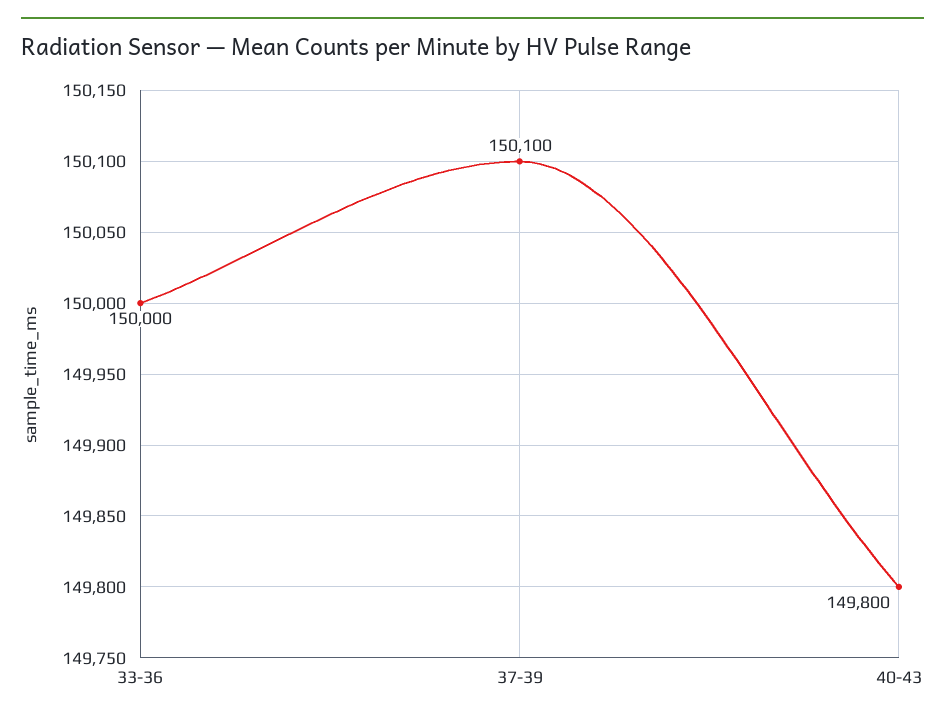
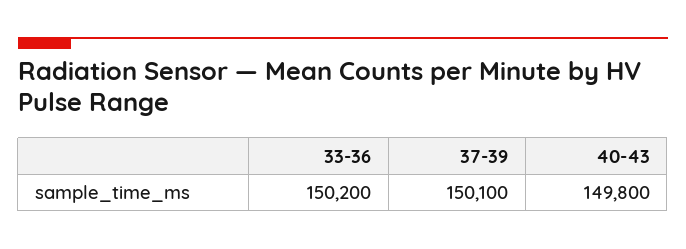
  {
-   "33-36": 150000,
+   "33-36": 150200,
    "37-39": 150100,
    "40-43": 149800
  }

